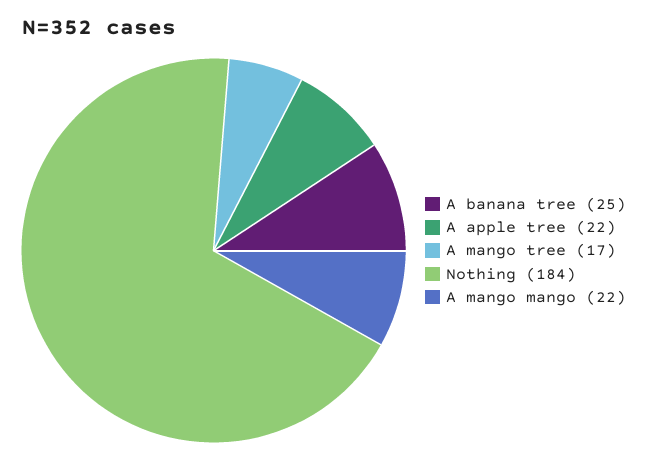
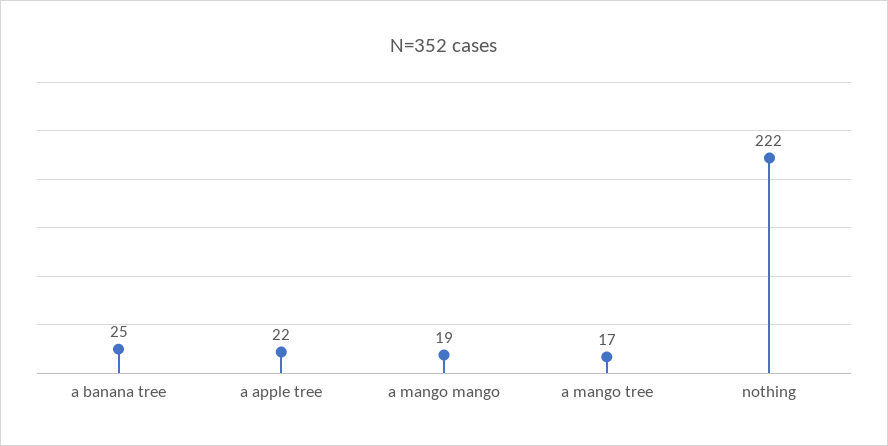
  {
    "A banana tree": 25,
    "A apple tree": 22,
    "A mango tree": 17,
-   "Nothing": 184,
+   "Nothing": 222,
-   "A mango mango": 22
+   "A mango mango": 19
  }

